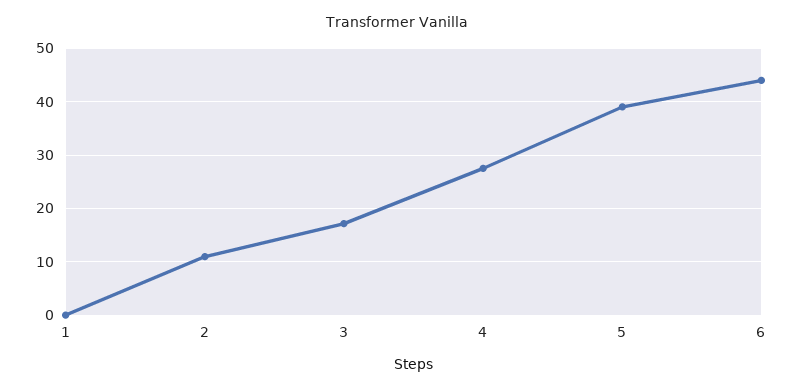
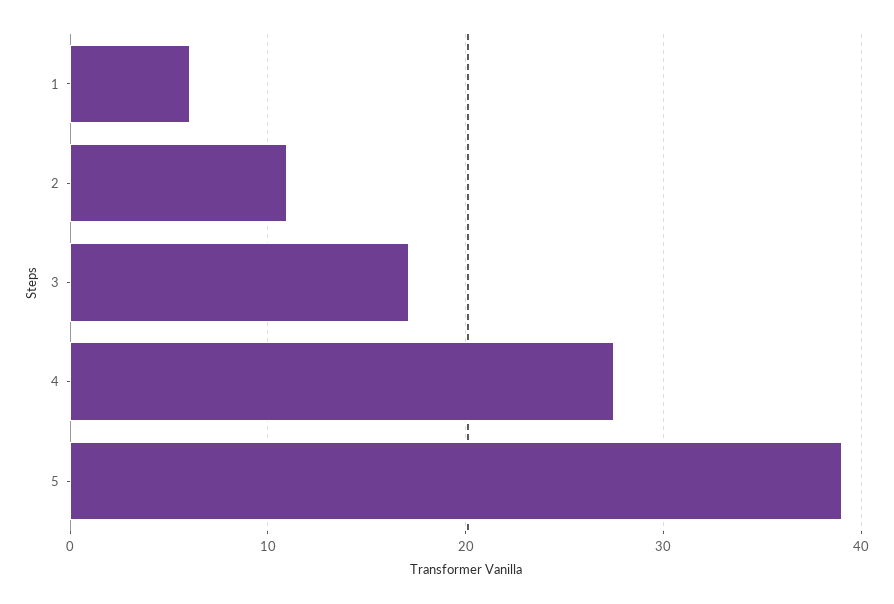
  {
-   "1": 0,
+   "1": 6,
    "2": 11,
    "3": 17,
    "4": 28,
-   "5": 39,
+   "5": 39
-   "6": 44
  }

